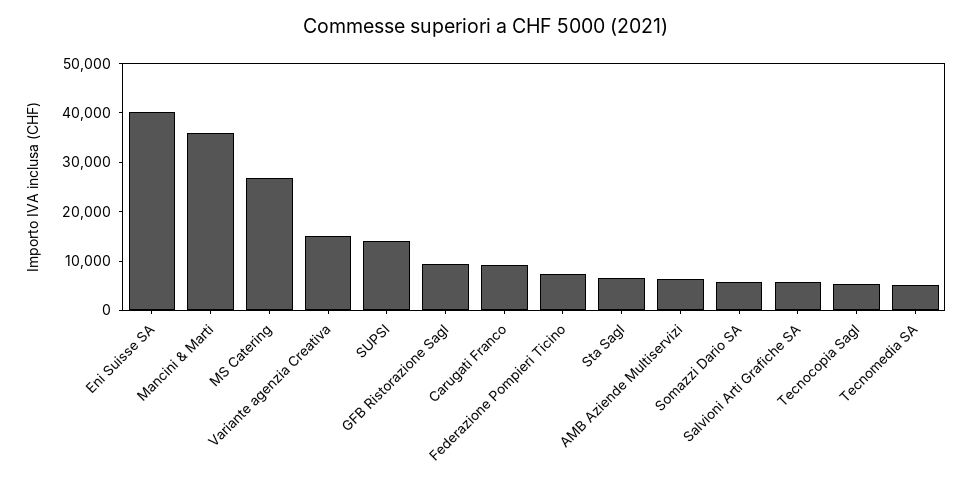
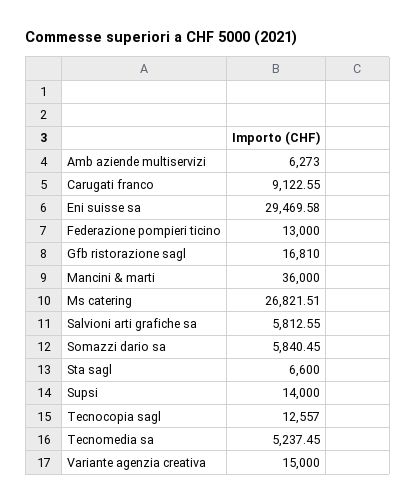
  {
-   "Eni Suisse SA": 40000,
+   "Eni Suisse SA": 29469.58,
    "Mancini & Marti": 36000,
    "MS Catering": 26821.51,
    "Variante agenzia Creativa": 15000,
    "SUPSI": 14000,
-   "GFB Ristorazione Sagl": 10000,
+   "GFB Ristorazione Sagl": 16810,
    "Carugati Franco": 9122.55,
-   "Federazione Pompieri Ticino": 8000,
+   "Federazione Pompieri Ticino": 13000,
    "Sta Sagl": 6600,
    "AMB Aziende Multiservizi": 6273,
    "Somazzi Dario SA": 5840.45,
    "Salvioni Arti Grafiche SA": 5812.55,
-   "Tecnocopia Sagl": 6000,
+   "Tecnocopia Sagl": 12557,
    "Tecnomedia SA": 5237.45
  }

